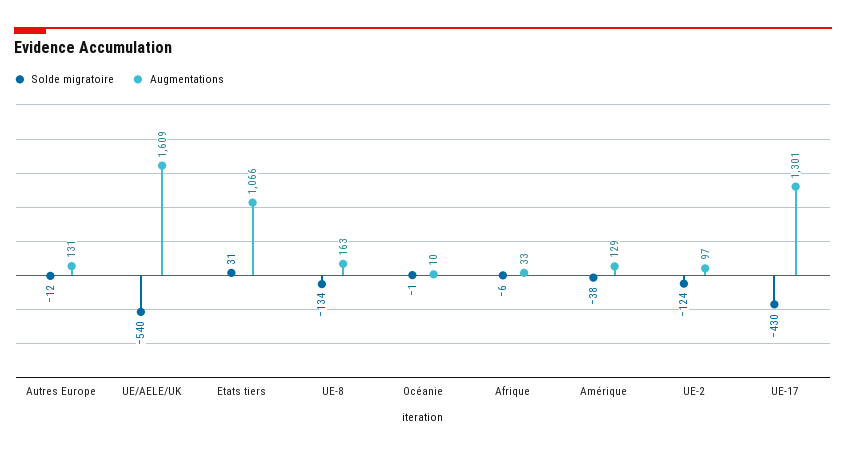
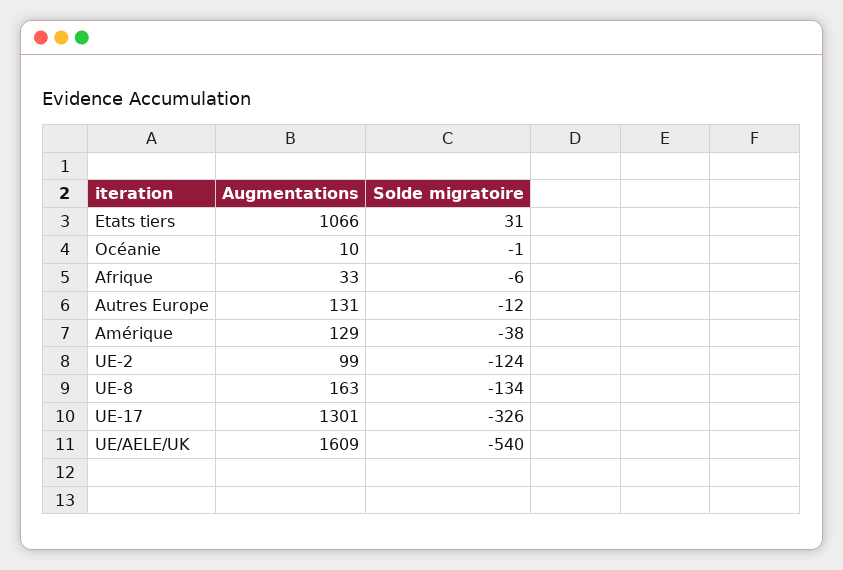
  {
    "Solde migratoire": {
      "Autres Europe": -12,
      "UE/AELE/UK": -540,
      "Etats tiers": 31,
      "UE-8": -134,
      "Océanie": -1,
      "Afrique": -6,
      "Amérique": -38,
      "UE-2": -124,
-     "UE-17": -430
+     "UE-17": -326
    },
    "Augmentations": {
      "Autres Europe": 131,
      "UE/AELE/UK": 1609,
      "Etats tiers": 1066,
      "UE-8": 163,
      "Océanie": 10,
      "Afrique": 33,
      "Amérique": 129,
-     "UE-2": 97,
+     "UE-2": 99,
      "UE-17": 1301
    }
  }

